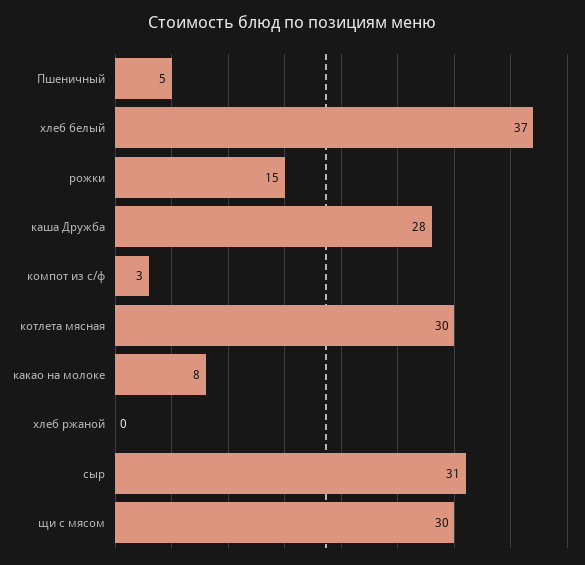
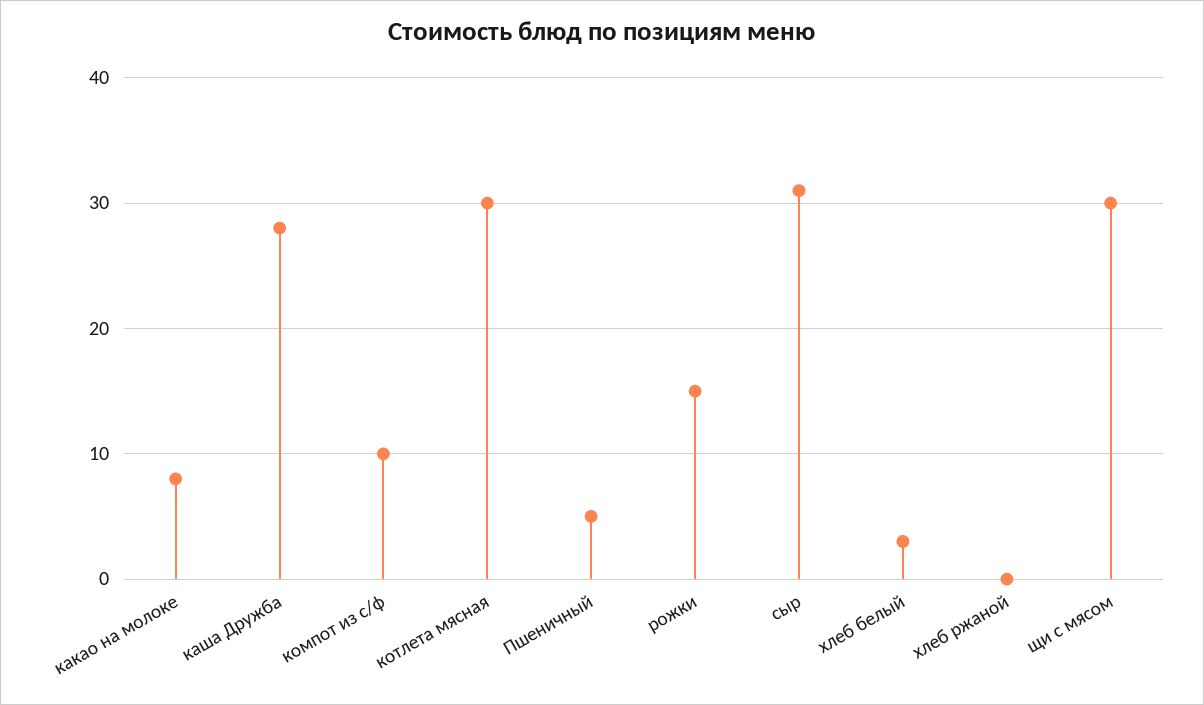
  {
    "Пшеничный": 5,
-   "хлеб белый": 37,
+   "хлеб белый": 3,
    "рожки": 15,
    "каша Дружба": 28,
-   "компот из с/ф": 3,
+   "компот из с/ф": 10,
    "котлета мясная": 30,
    "какао на молоке": 8,
    "хлеб ржаной": 0,
    "сыр": 31,
    "щи с мясом": 30
  }

